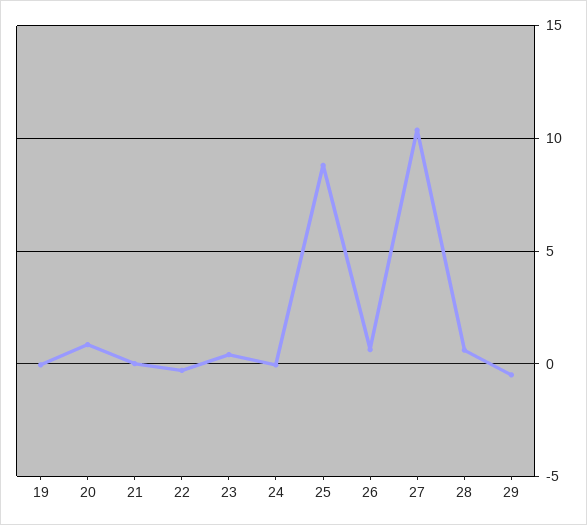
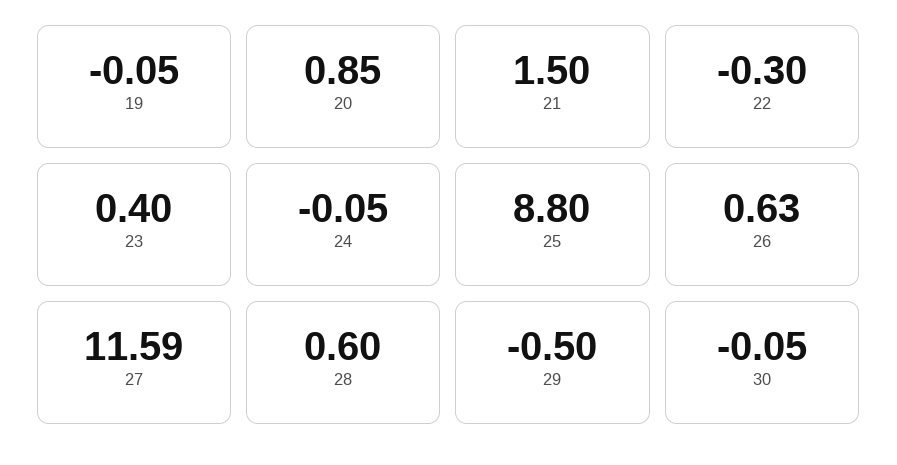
  {
    "19": -0.05,
    "20": 0.85,
-   "21": 0,
+   "21": 1.5,
    "22": -0.3,
    "23": 0.4,
    "24": -0.05,
    "25": 8.8,
    "26": 0.63,
-   "27": 10.5,
+   "27": 11.59,
    "28": 0.6,
-   "29": -0.5
+   "29": -0.5,
+   "30": -0.05
  }

